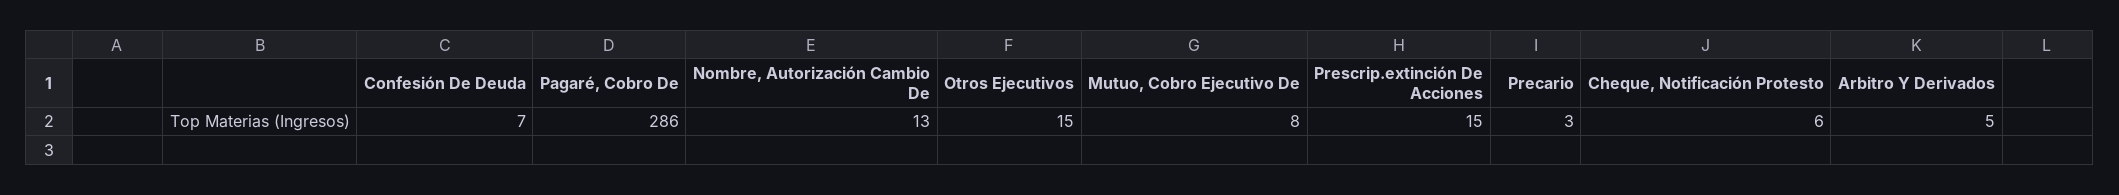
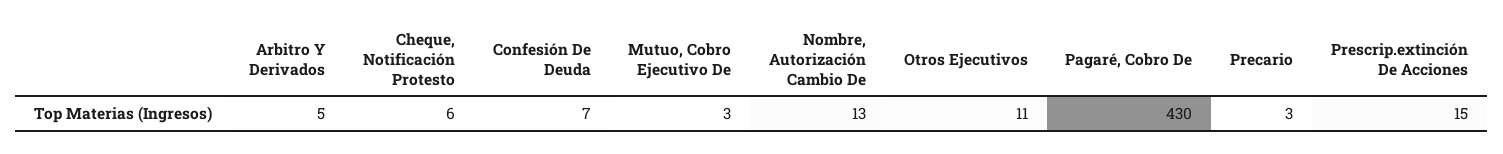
  {
    "Confesión De Deuda": 7,
-   "Pagaré, Cobro De": 286,
+   "Pagaré, Cobro De": 430,
    "Nombre, Autorización Cambio De": 13,
-   "Otros Ejecutivos": 15,
+   "Otros Ejecutivos": 11,
-   "Mutuo, Cobro Ejecutivo De": 8,
+   "Mutuo, Cobro Ejecutivo De": 3,
    "Prescrip.extinción De Acciones": 15,
    "Precario": 3,
    "Cheque, Notificación Protesto": 6,
    "Arbitro Y Derivados": 5
  }

